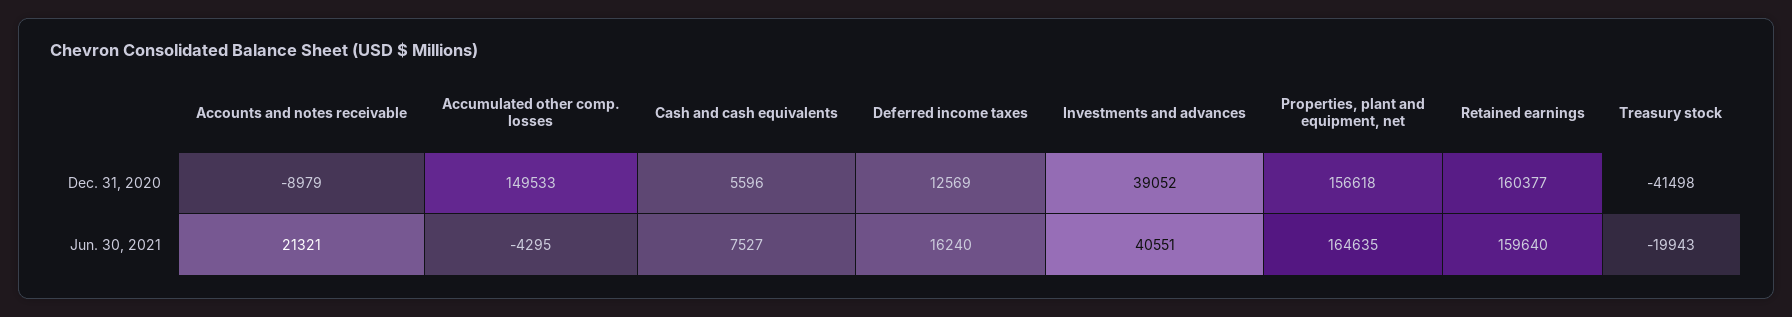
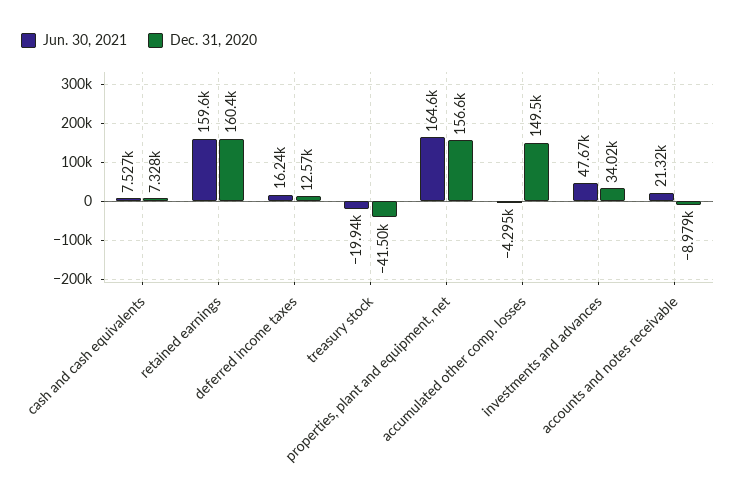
  {
    "Dec. 31, 2020": {
      "Accounts and notes receivable": -8979,
      "Accumulated other comp. losses": 149533,
-     "Cash and cash equivalents": 5596,
+     "Cash and cash equivalents": 7328,
      "Deferred income taxes": 12569,
-     "Investments and advances": 39052,
+     "Investments and advances": 34020,
      "Properties, plant and equipment, net": 156618,
      "Retained earnings": 160377,
      "Treasury stock": -41498
    },
    "Jun. 30, 2021": {
      "Accounts and notes receivable": 21321,
      "Accumulated other comp. losses": -4295,
      "Cash and cash equivalents": 7527,
      "Deferred income taxes": 16240,
-     "Investments and advances": 40551,
+     "Investments and advances": 47670,
      "Properties, plant and equipment, net": 164635,
      "Retained earnings": 159640,
      "Treasury stock": -19943
    }
  }

